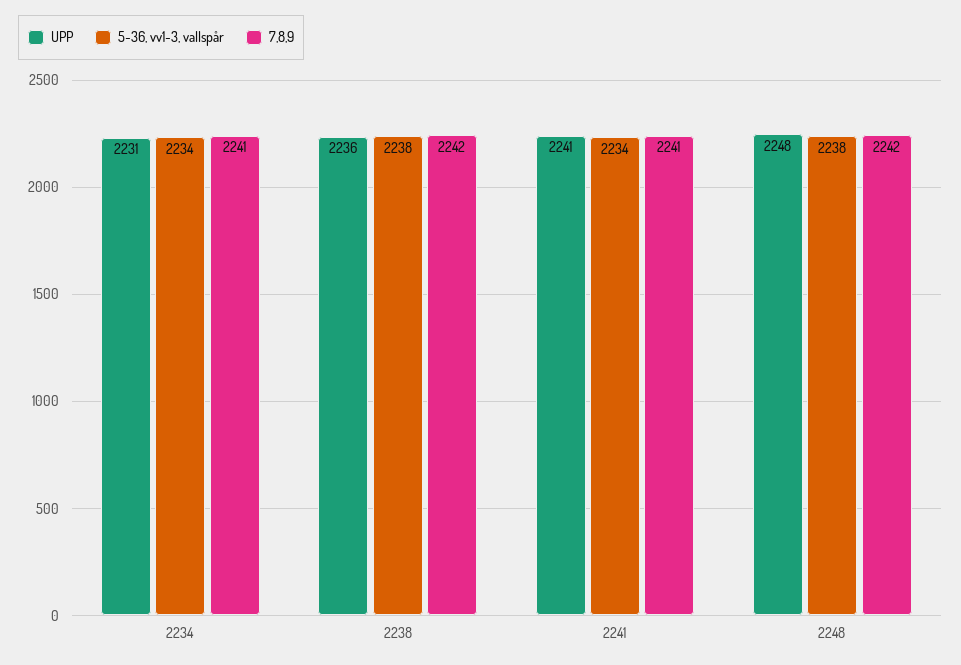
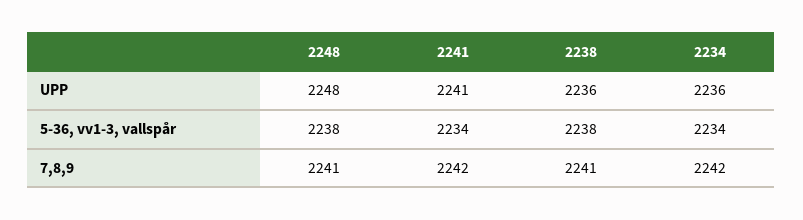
  {
    "UPP": {
-     "2234": 2231,
+     "2234": 2236,
      "2238": 2236,
      "2241": 2241,
      "2248": 2248
    },
    "5-36, vv1-3, vallspår": {
      "2234": 2234,
      "2238": 2238,
      "2241": 2234,
      "2248": 2238
    },
    "7,8,9": {
-     "2234": 2241,
+     "2234": 2242,
-     "2238": 2242,
+     "2238": 2241,
-     "2241": 2241,
+     "2241": 2242,
-     "2248": 2242
+     "2248": 2241
    }
  }

